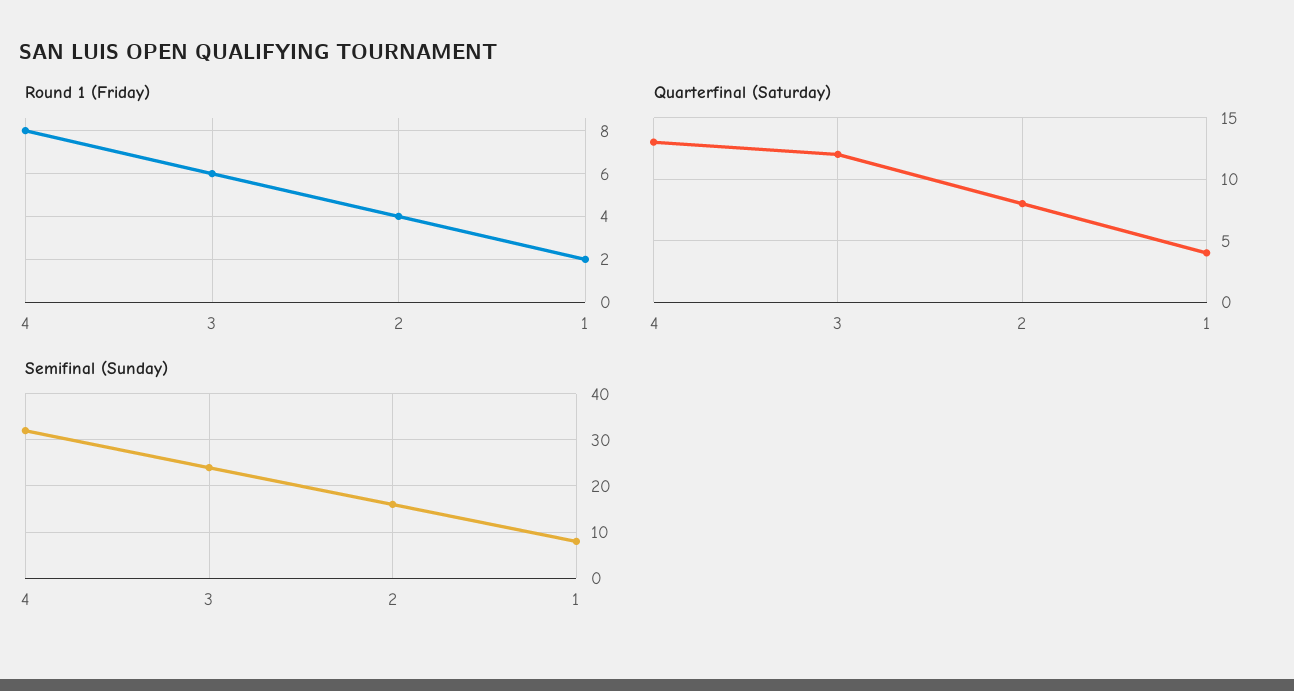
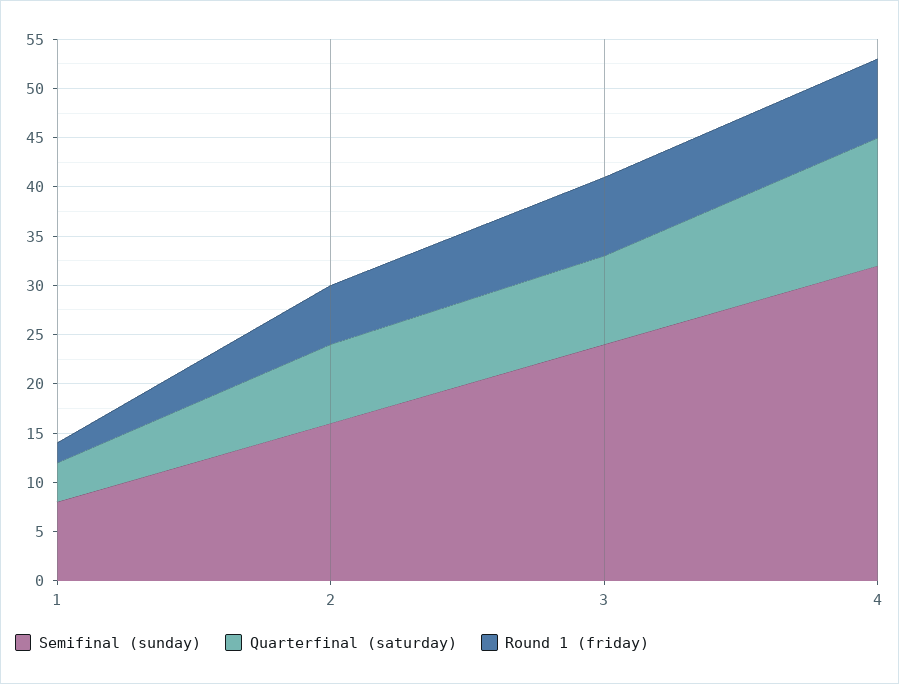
  {
    "Round 1 (Friday)": {
      "4": 8,
-     "3": 6,
+     "3": 8,
-     "2": 4,
+     "2": 6,
      "1": 2
    },
    "Quarterfinal (Saturday)": {
      "4": 13,
-     "3": 12,
+     "3": 9,
      "2": 8,
      "1": 4
    },
    "Semifinal (Sunday)": {
      "4": 32,
      "3": 24,
      "2": 16,
      "1": 8
    }
  }

